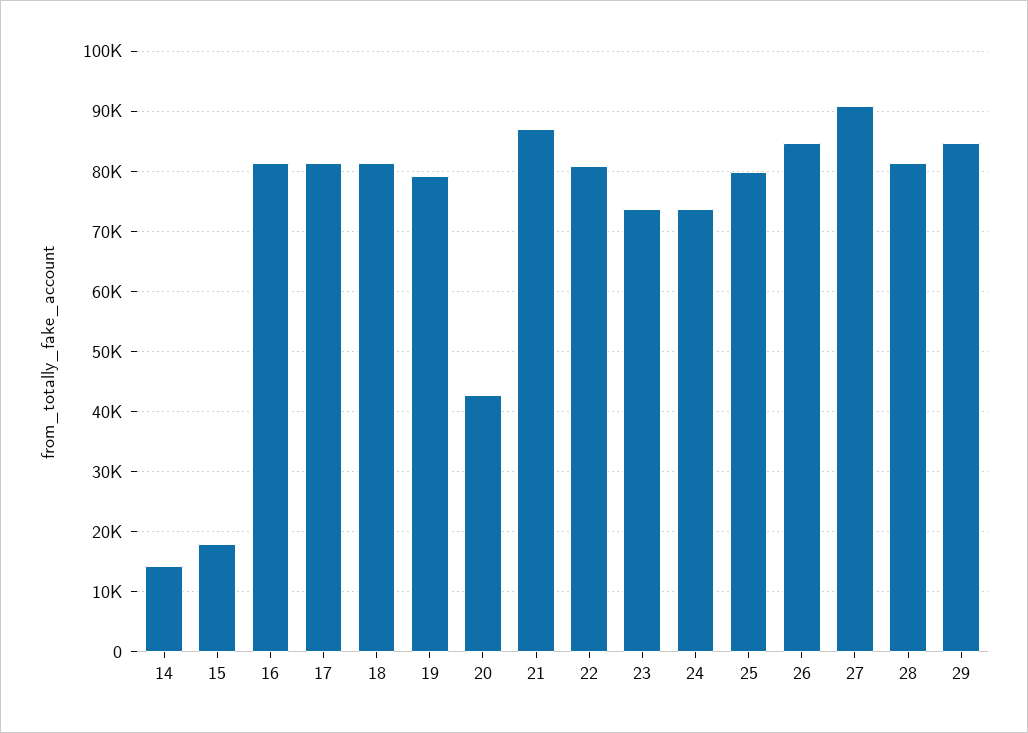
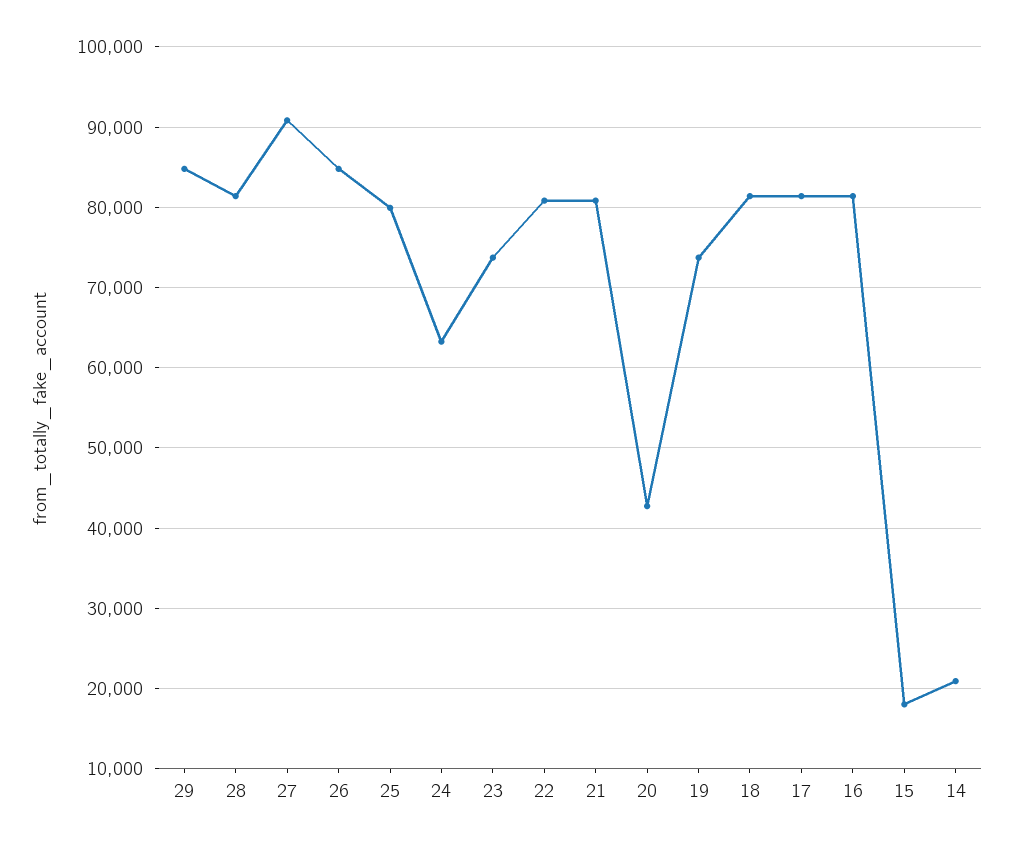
  {
-   "14": 14000,
+   "14": 21000,
    "15": 18000,
    "16": 81000,
    "17": 81000,
    "18": 81000,
-   "19": 79000,
+   "19": 74000,
    "20": 43000,
-   "21": 87000,
+   "21": 81000,
    "22": 81000,
    "23": 74000,
-   "24": 74000,
+   "24": 63000,
    "25": 80000,
    "26": 85000,
    "27": 91000,
    "28": 81000,
    "29": 85000
  }

